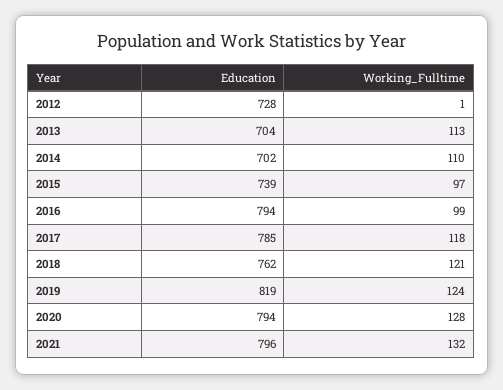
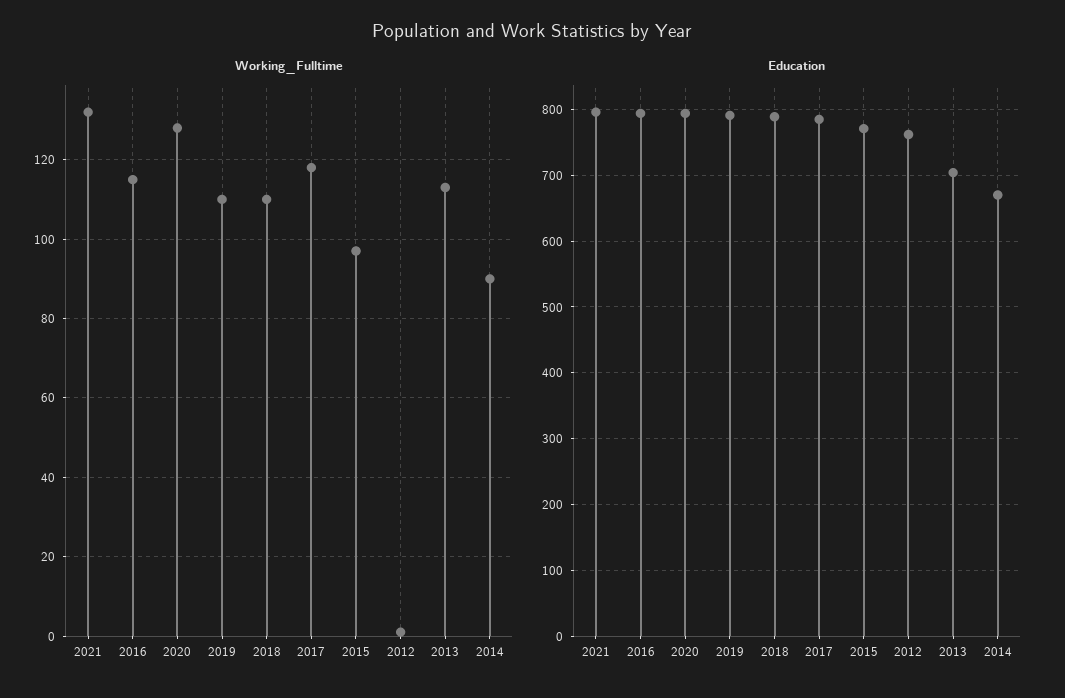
  {
    "Education": {
-     "2012": 728,
+     "2012": 760,
      "2013": 704,
-     "2014": 702,
+     "2014": 670,
-     "2015": 739,
+     "2015": 770,
      "2016": 794,
      "2017": 785,
-     "2018": 762,
+     "2018": 790,
-     "2019": 819,
+     "2019": 790,
      "2020": 794,
      "2021": 796
    },
    "Working_Fulltime": {
      "2012": 1,
      "2013": 113,
-     "2014": 110,
+     "2014": 90,
      "2015": 97,
-     "2016": 99,
+     "2016": 115,
      "2017": 118,
-     "2018": 121,
+     "2018": 110,
-     "2019": 124,
+     "2019": 110,
      "2020": 128,
      "2021": 132
    }
  }

